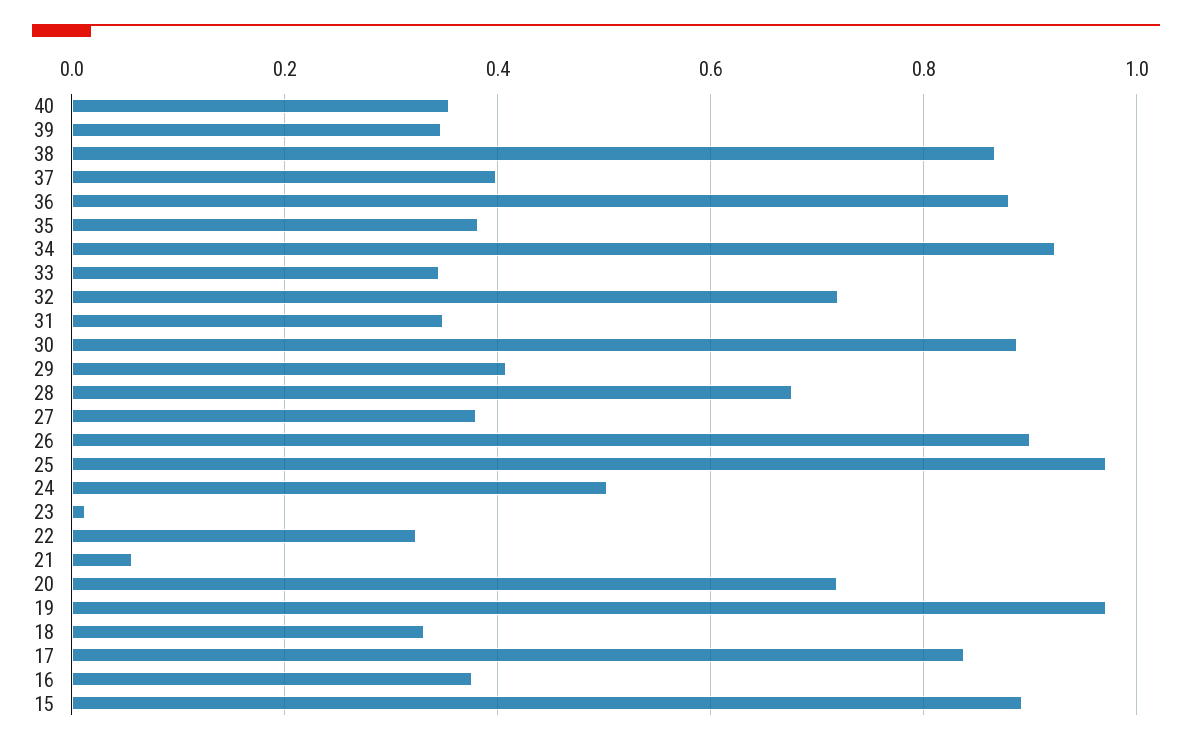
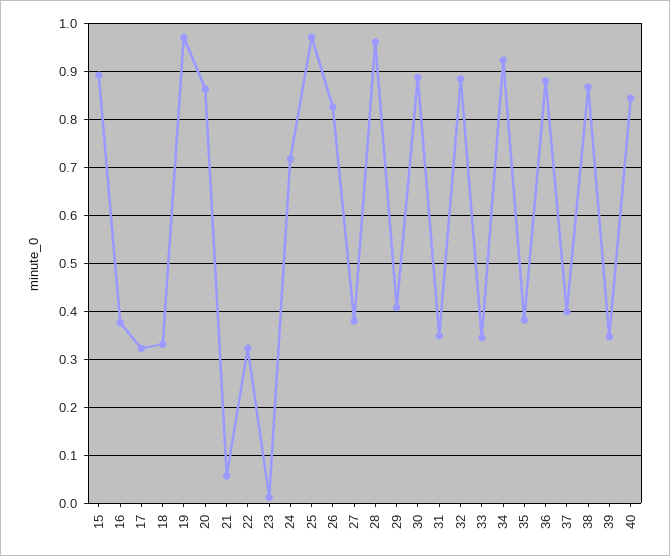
  {
-   "40": 0.36,
+   "40": 0.84,
    "39": 0.34,
    "38": 0.86,
    "37": 0.4,
    "36": 0.88,
    "35": 0.38,
    "34": 0.92,
    "33": 0.34,
-   "32": 0.72,
+   "32": 0.88,
    "31": 0.34,
    "30": 0.88,
    "29": 0.4,
-   "28": 0.68,
+   "28": 0.96,
    "27": 0.38,
-   "26": 0.9,
+   "26": 0.82,
    "25": 0.98,
-   "24": 0.5,
+   "24": 0.72,
    "23": 0.02,
    "22": 0.32,
    "21": 0.06,
-   "20": 0.72,
+   "20": 0.86,
    "19": 0.98,
    "18": 0.34,
-   "17": 0.84,
+   "17": 0.32,
    "16": 0.38,
    "15": 0.9
  }

